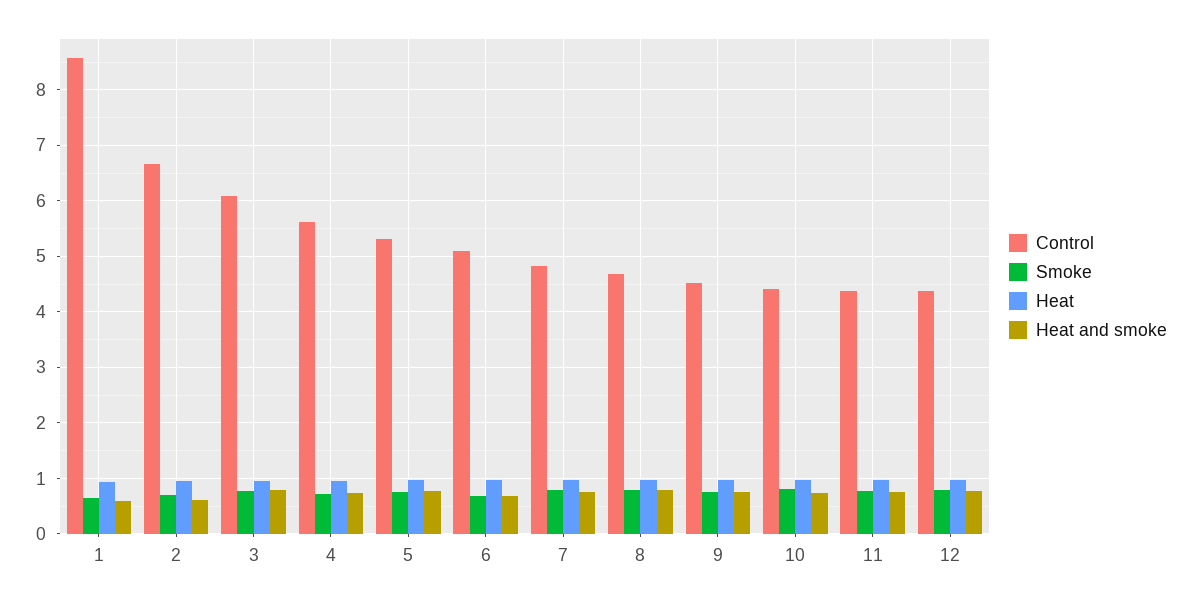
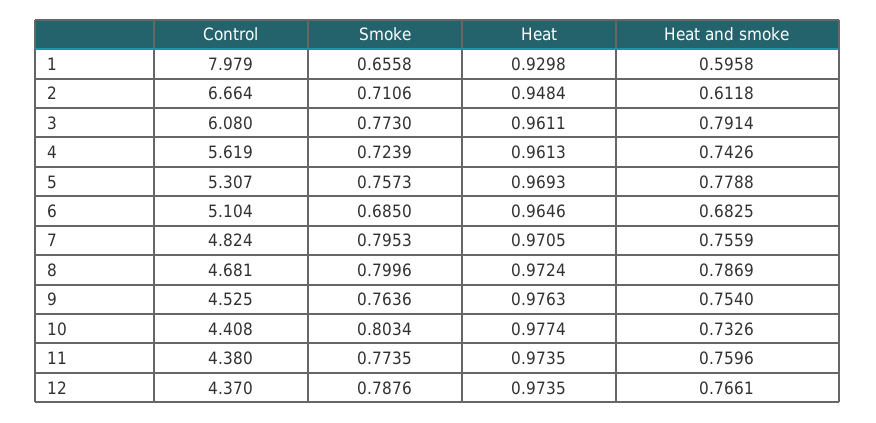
  {
    "Control": {
-     "1": 8.6,
+     "1": 7.979,
      "2": 6.664,
      "3": 6.08,
      "4": 5.619,
      "5": 5.307,
      "6": 5.104,
      "7": 4.824,
      "8": 4.681,
      "9": 4.525,
      "10": 4.408,
      "11": 4.38,
      "12": 4.37
    },
    "Smoke": {
      "1": 0.6558,
      "2": 0.7106,
      "3": 0.773,
      "4": 0.7239,
      "5": 0.7573,
      "6": 0.685,
      "7": 0.7953,
      "8": 0.7996,
      "9": 0.7636,
      "10": 0.8034,
      "11": 0.7735,
      "12": 0.7876
    },
    "Heat": {
      "1": 0.9298,
      "2": 0.9484,
      "3": 0.9611,
      "4": 0.9613,
      "5": 0.9693,
      "6": 0.9646,
      "7": 0.9705,
      "8": 0.9724,
      "9": 0.9763,
      "10": 0.9774,
      "11": 0.9735,
      "12": 0.9735
    },
    "Heat and smoke": {
      "1": 0.5958,
      "2": 0.6118,
      "3": 0.7914,
      "4": 0.7426,
      "5": 0.7788,
      "6": 0.6825,
      "7": 0.7559,
      "8": 0.7869,
      "9": 0.754,
      "10": 0.7326,
      "11": 0.7596,
      "12": 0.7661
    }
  }

